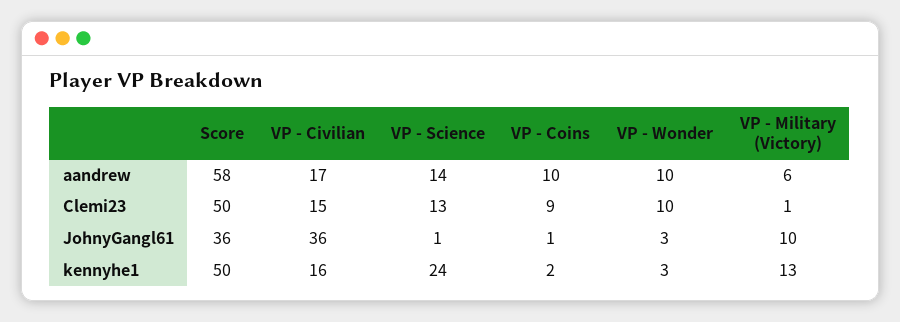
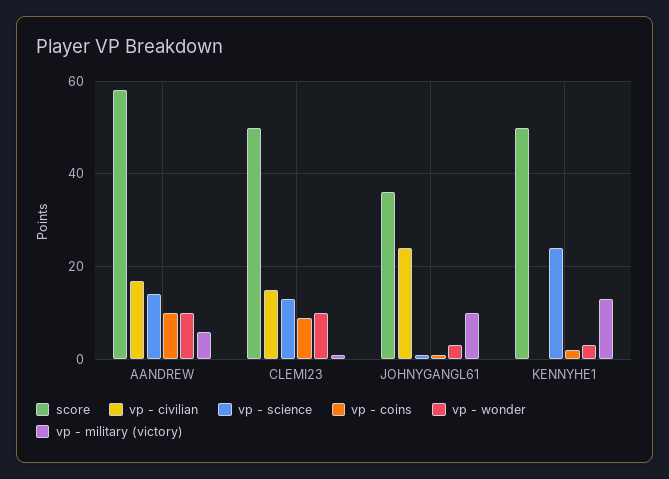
  {
    "Score": {
      "aandrew": 58,
      "Clemi23": 50,
      "JohnyGangl61": 36,
      "kennyhe1": 50
    },
    "VP - Civilian": {
      "aandrew": 17,
      "Clemi23": 15,
-     "JohnyGangl61": 36,
+     "JohnyGangl61": 25,
-     "kennyhe1": 16
+     "kennyhe1": 0
    },
    "VP - Science": {
      "aandrew": 14,
      "Clemi23": 13,
      "JohnyGangl61": 1,
      "kennyhe1": 24
    },
    "VP - Coins": {
      "aandrew": 10,
      "Clemi23": 9,
      "JohnyGangl61": 1,
      "kennyhe1": 2
    },
    "VP - Wonder": {
      "aandrew": 10,
      "Clemi23": 10,
      "JohnyGangl61": 3,
      "kennyhe1": 3
    },
    "VP - Military (Victory)": {
      "aandrew": 6,
      "Clemi23": 1,
      "JohnyGangl61": 10,
      "kennyhe1": 13
    }
  }

